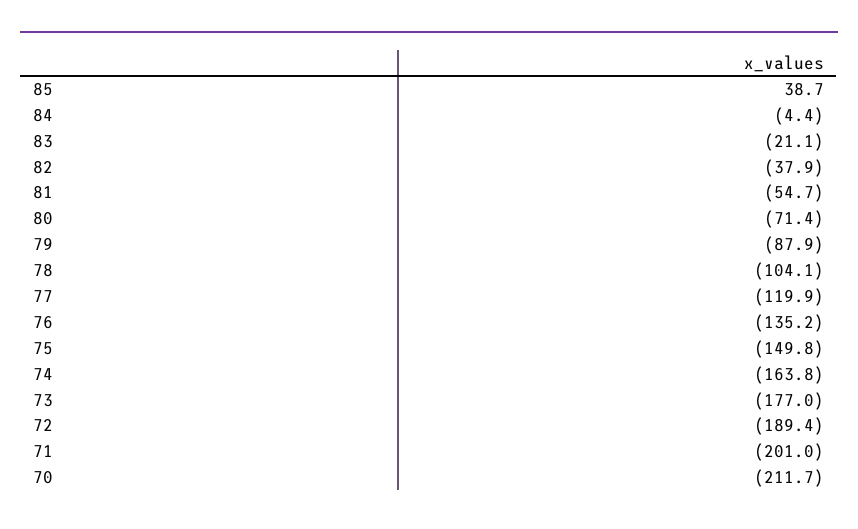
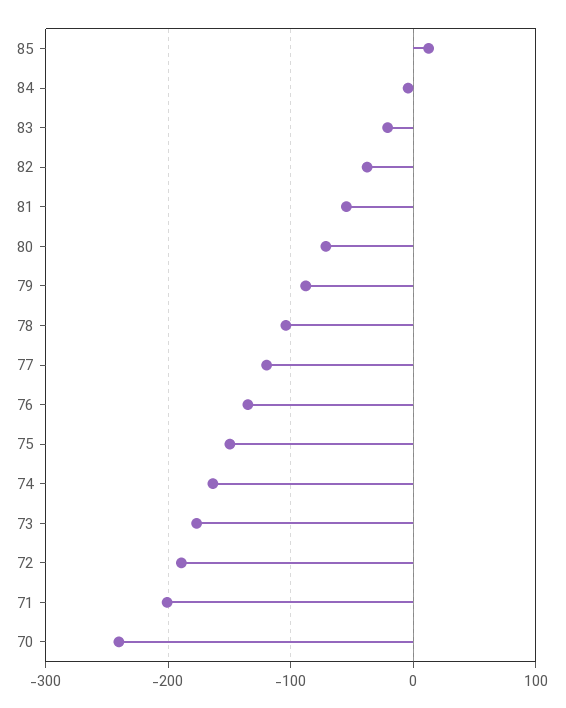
  {
-   "85": 38.7,
+   "85": 10,
    "84": -4.4,
    "83": -21.1,
    "82": -37.9,
    "81": -54.7,
    "80": -71.4,
    "79": -87.9,
    "78": -104.1,
    "77": -119.9,
    "76": -135.2,
    "75": -149.8,
    "74": -163.8,
    "73": -177,
    "72": -189.4,
    "71": -201,
-   "70": -211.7
+   "70": -240
  }

